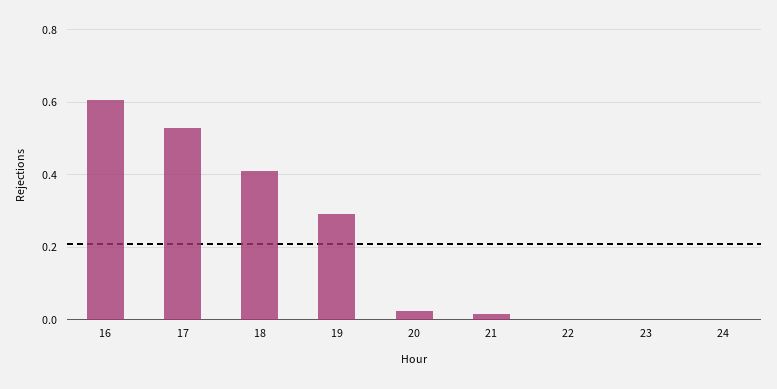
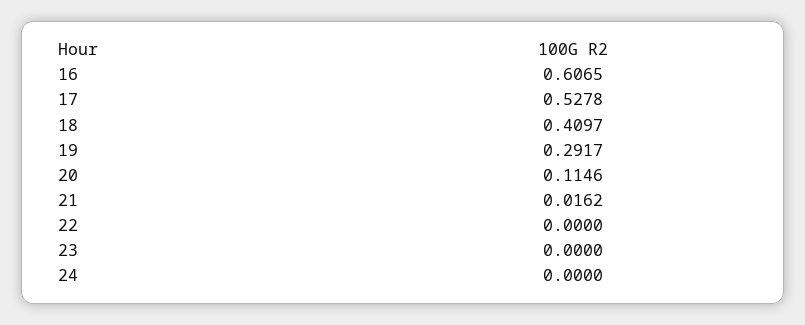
  {
    "16": 0.6065,
    "17": 0.5278,
    "18": 0.4097,
    "19": 0.2917,
-   "20": 0.02,
+   "20": 0.1146,
    "21": 0.0162,
    "22": 0,
    "23": 0,
    "24": 0
  }

